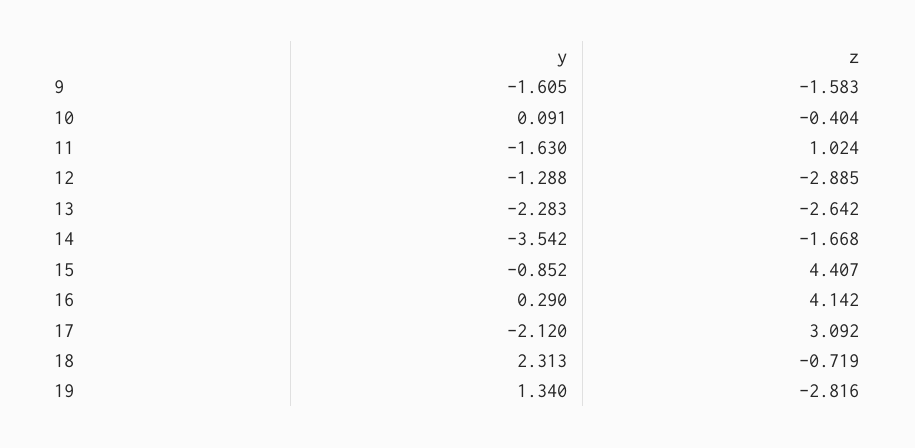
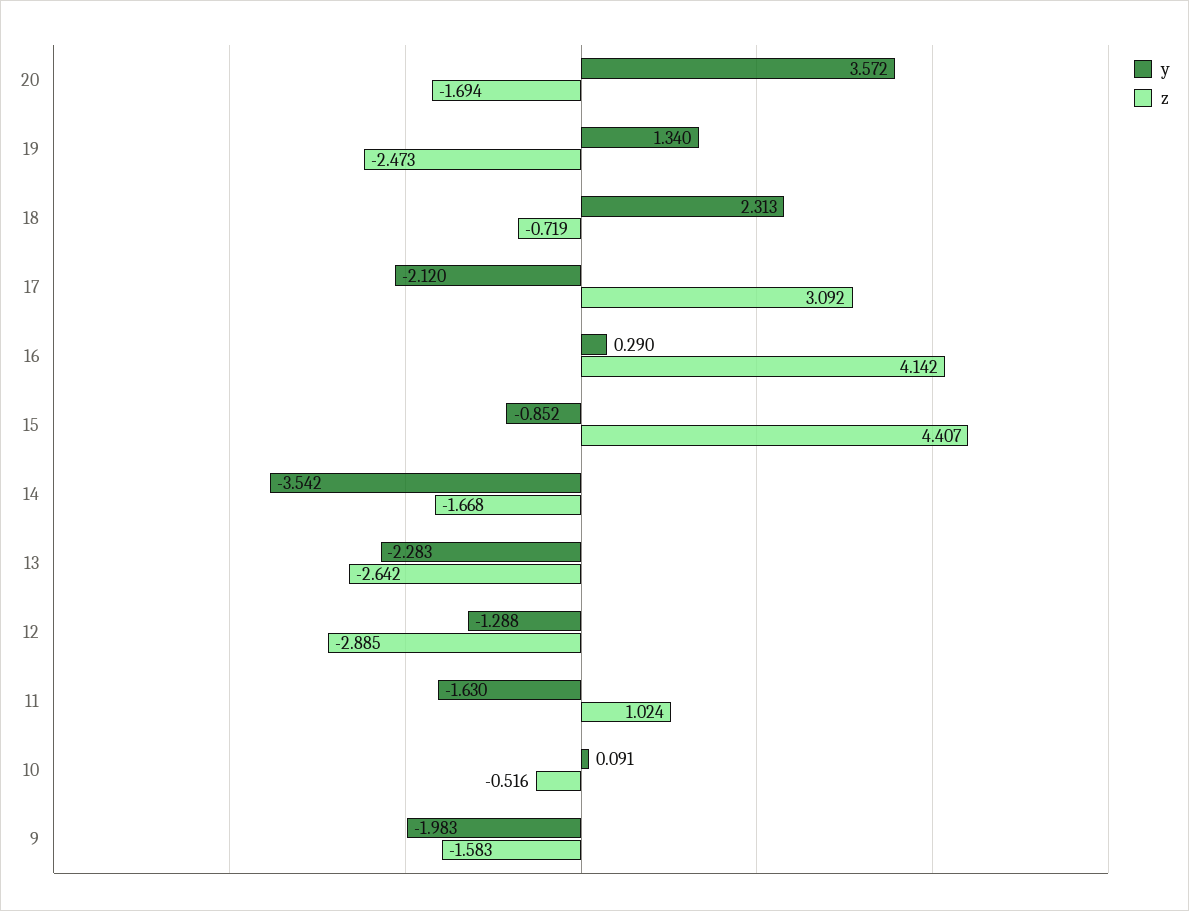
  {
    "y": {
-     "9": -1.605,
+     "9": -1.983,
      "10": 0.091,
      "11": -1.63,
      "12": -1.288,
      "13": -2.283,
      "14": -3.542,
      "15": -0.852,
      "16": 0.29,
      "17": -2.12,
      "18": 2.313,
-     "19": 1.34
+     "19": 1.34,
+     "20": 3.572
    },
    "z": {
      "9": -1.583,
-     "10": -0.404,
+     "10": -0.516,
      "11": 1.024,
      "12": -2.885,
      "13": -2.642,
      "14": -1.668,
      "15": 4.407,
      "16": 4.142,
      "17": 3.092,
      "18": -0.719,
-     "19": -2.816
+     "19": -2.473,
+     "20": -1.694
    }
  }

